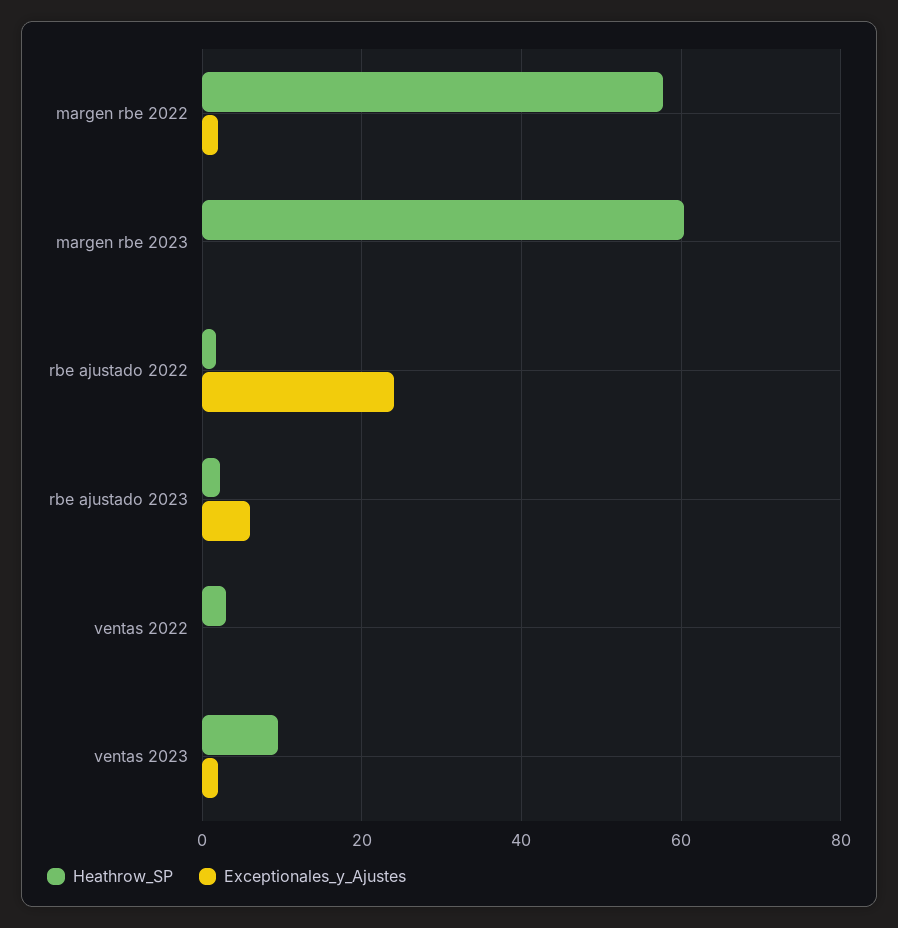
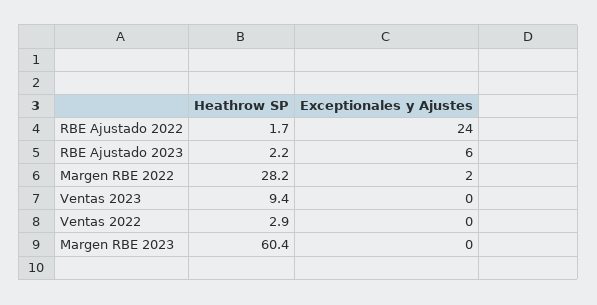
  {
    "Heathrow_SP": {
-     "margen rbe 2022": 58,
+     "margen rbe 2022": 28.2,
      "margen rbe 2023": 60.4,
      "rbe ajustado 2022": 1.7,
      "rbe ajustado 2023": 2.2,
      "ventas 2022": 2.9,
      "ventas 2023": 9.4
    },
    "Exceptionales_y_Ajustes": {
      "margen rbe 2022": 2,
      "margen rbe 2023": 0,
      "rbe ajustado 2022": 24,
      "rbe ajustado 2023": 6,
      "ventas 2022": 0,
-     "ventas 2023": 2
+     "ventas 2023": 0
    }
  }

